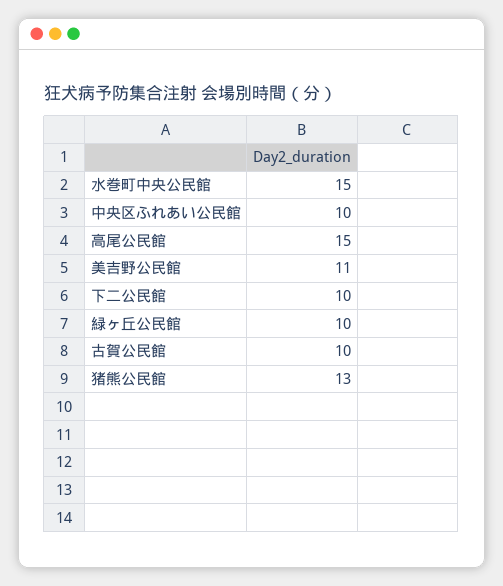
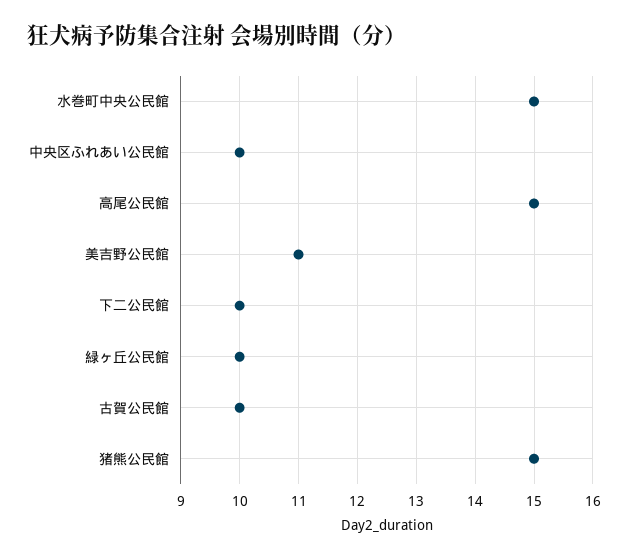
  {
    "水巻町中央公民館": 15,
    "中央区ふれあい公民館": 10,
    "高尾公民館": 15,
    "美吉野公民館": 11,
    "下二公民館": 10,
    "緑ヶ丘公民館": 10,
    "古賀公民館": 10,
-   "猪熊公民館": 13
+   "猪熊公民館": 15
  }

